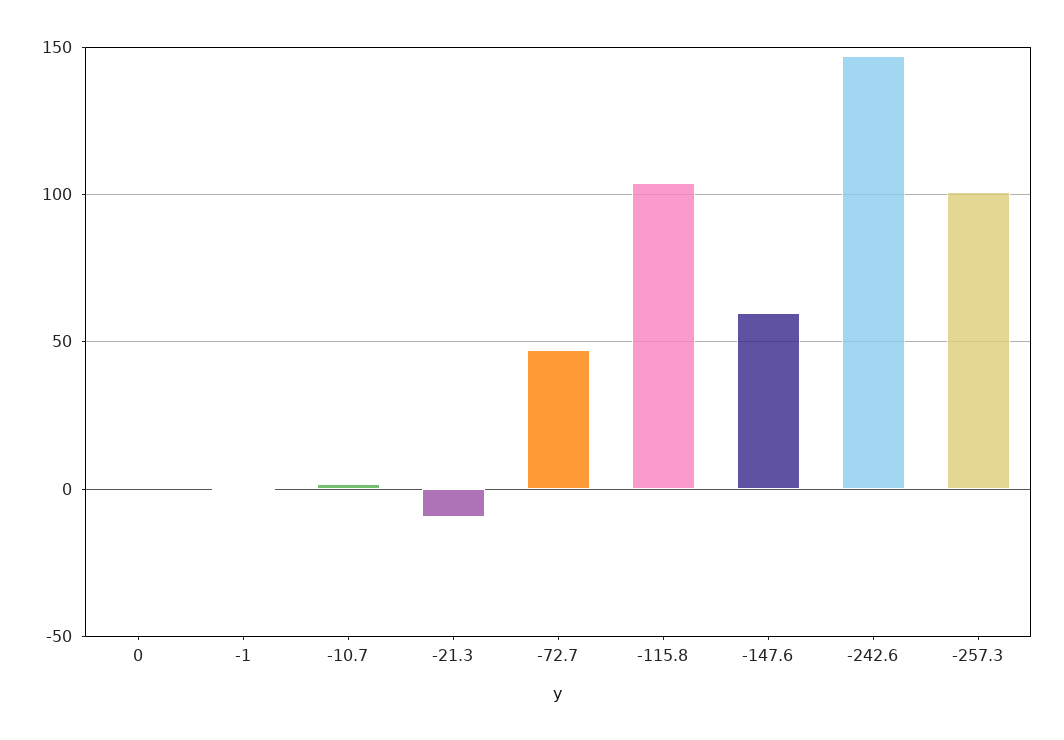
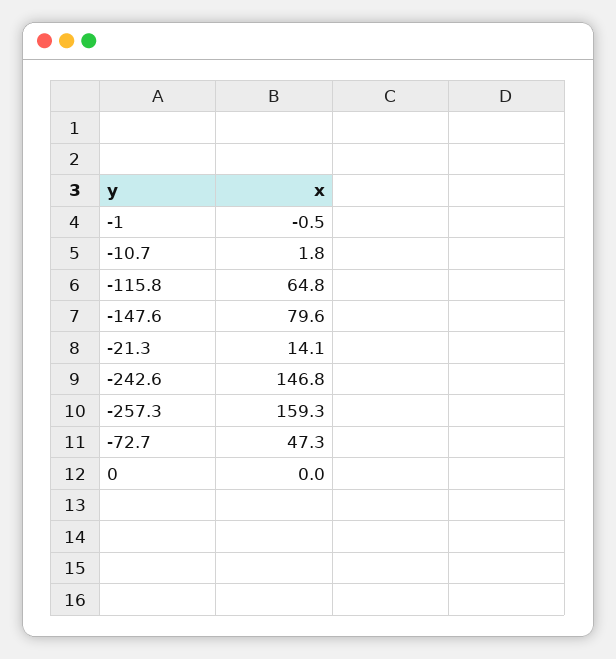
  {
    "0": 0,
    "-1": -0.5,
    "-10.7": 1.8,
-   "-21.3": -10,
+   "-21.3": 14.1,
    "-72.7": 47.3,
-   "-115.8": 105,
+   "-115.8": 64.8,
-   "-147.6": 60,
+   "-147.6": 79.6,
    "-242.6": 146.8,
-   "-257.3": 100
+   "-257.3": 159.3
  }

